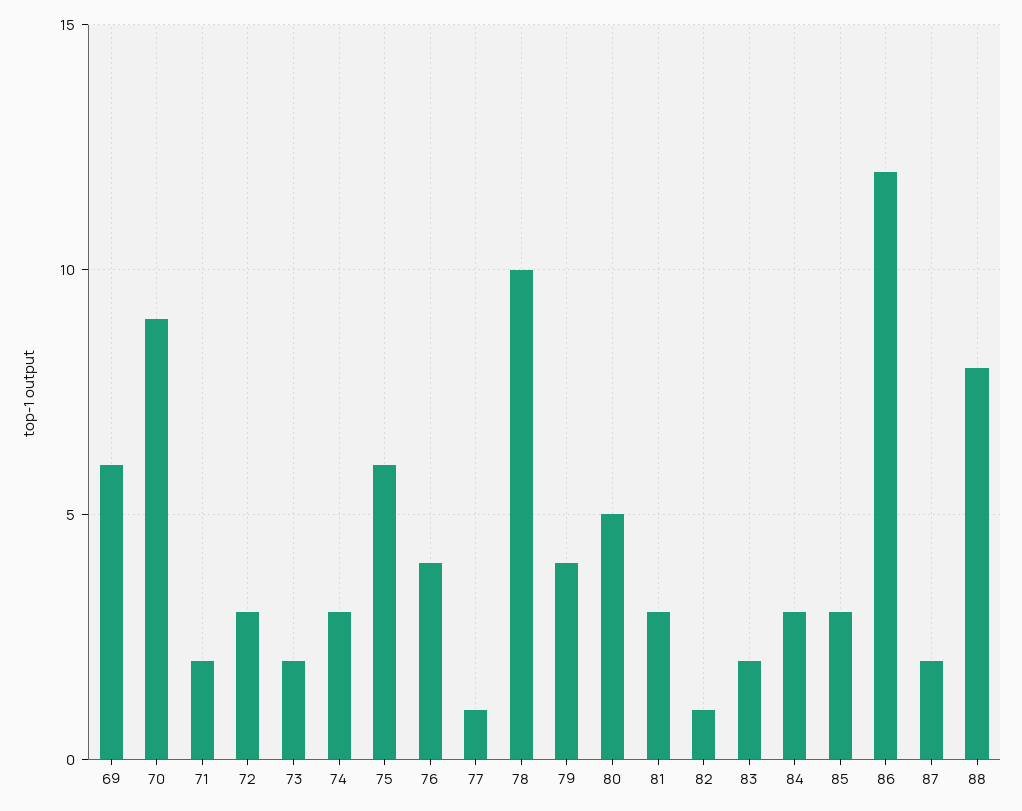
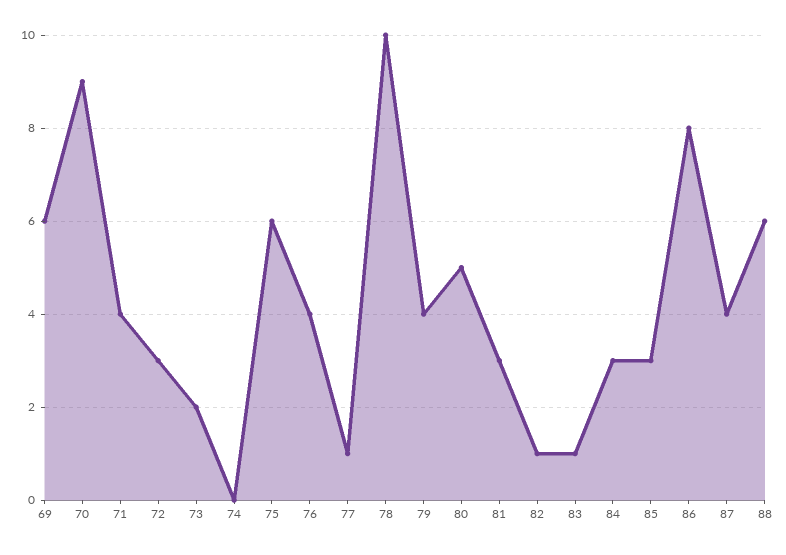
  {
    "69": 6,
    "70": 9,
-   "71": 2,
+   "71": 4,
    "72": 3,
    "73": 2,
-   "74": 3,
+   "74": 0,
    "75": 6,
    "76": 4,
    "77": 1,
    "78": 10,
    "79": 4,
    "80": 5,
    "81": 3,
    "82": 1,
-   "83": 2,
+   "83": 1,
    "84": 3,
    "85": 3,
-   "86": 12,
+   "86": 8,
-   "87": 2,
+   "87": 4,
-   "88": 8
+   "88": 6
  }

